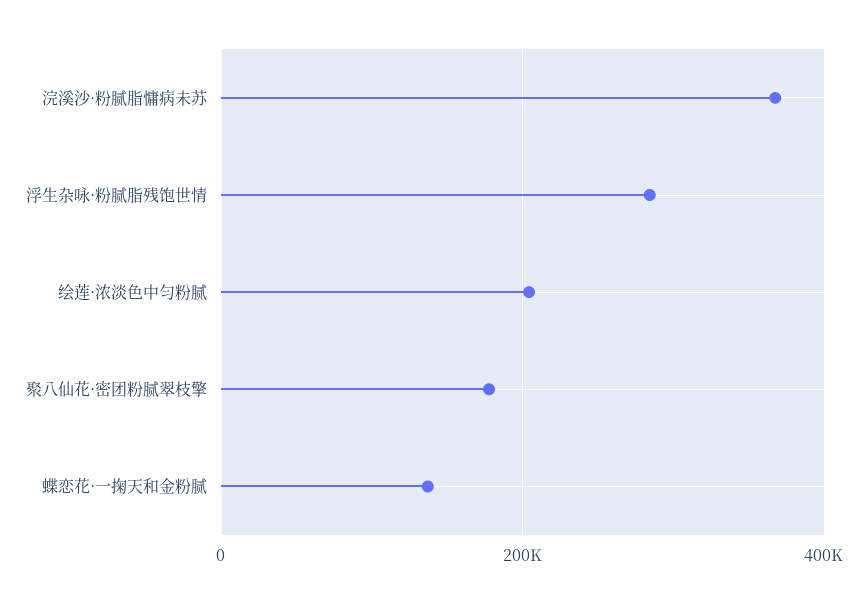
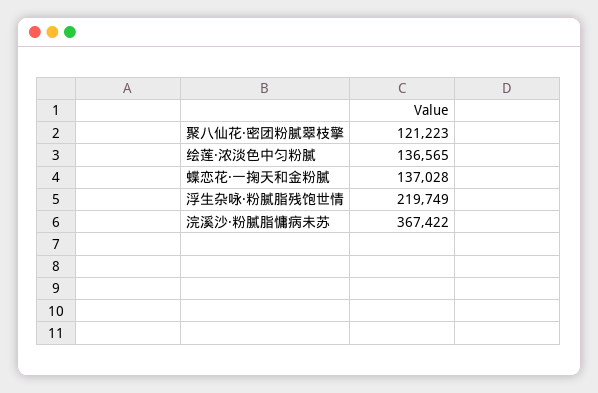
  {
    "浣溪沙·粉腻脂慵病未苏": 367422,
-   "浮生杂咏·粉腻脂残饱世情": 280000,
+   "浮生杂咏·粉腻脂残饱世情": 219749,
-   "绘莲·浓淡色中匀粉腻": 200000,
+   "绘莲·浓淡色中匀粉腻": 136565,
-   "聚八仙花·密团粉腻翠枝擎": 180000,
+   "聚八仙花·密团粉腻翠枝擎": 121223,
    "蝶恋花·一掬天和金粉腻": 137028
  }

